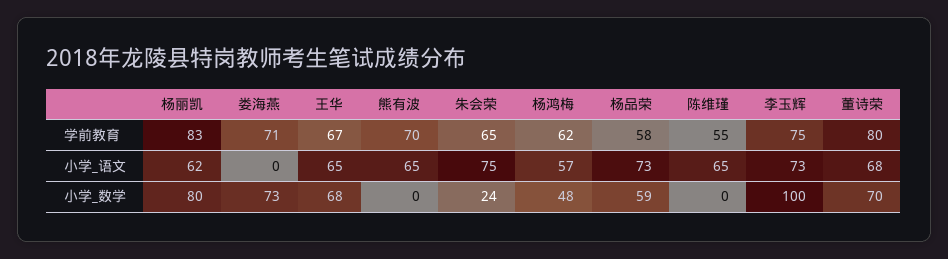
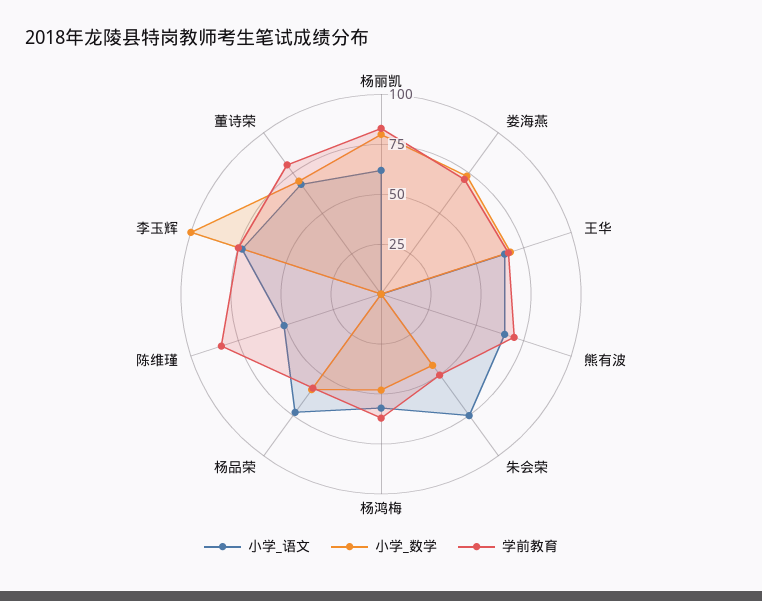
  {
    "学前教育": {
      "杨丽凯": 83,
      "娄海燕": 71,
      "王华": 67,
      "熊有波": 70,
-     "朱会荣": 65,
+     "朱会荣": 50,
      "杨鸿梅": 62,
      "杨品荣": 58,
-     "陈维瑾": 55,
+     "陈维瑾": 85,
      "李玉辉": 75,
      "董诗荣": 80
    },
    "小学_语文": {
      "杨丽凯": 62,
      "娄海燕": 0,
      "王华": 65,
      "熊有波": 65,
      "朱会荣": 75,
      "杨鸿梅": 57,
      "杨品荣": 73,
-     "陈维瑾": 65,
+     "陈维瑾": 50,
      "李玉辉": 73,
      "董诗荣": 68
    },
    "小学_数学": {
      "杨丽凯": 80,
      "娄海燕": 73,
      "王华": 68,
      "熊有波": 0,
-     "朱会荣": 24,
+     "朱会荣": 45,
      "杨鸿梅": 48,
      "杨品荣": 59,
      "陈维瑾": 0,
      "李玉辉": 100,
      "董诗荣": 70
    }
  }

